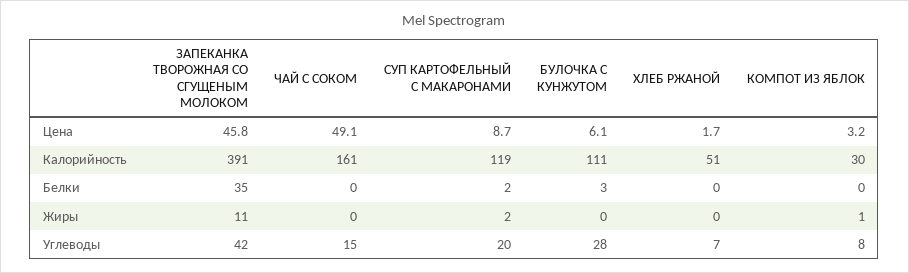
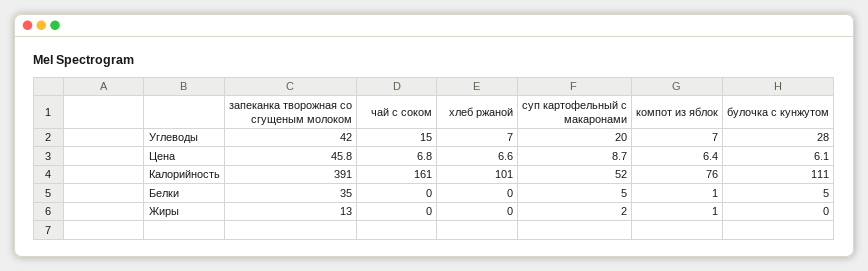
  {
    "ЗАПЕКАНКА ТВОРОЖНАЯ СО СГУЩЕНЫМ МОЛОКОМ": {
      "Цена": 45.8,
      "Калорийность": 391,
      "Белки": 35,
-     "Жиры": 11,
+     "Жиры": 13,
      "Углеводы": 42
    },
    "ЧАЙ С СОКОМ": {
-     "Цена": 49.1,
+     "Цена": 6.8,
      "Калорийность": 161,
      "Белки": 0,
      "Жиры": 0,
      "Углеводы": 15
    },
    "СУП КАРТОФЕЛЬНЫЙ С МАКАРОНАМИ": {
      "Цена": 8.7,
-     "Калорийность": 119,
+     "Калорийность": 52,
-     "Белки": 2,
+     "Белки": 5,
      "Жиры": 2,
      "Углеводы": 20
    },
    "БУЛОЧКА С КУНЖУТОМ": {
      "Цена": 6.1,
      "Калорийность": 111,
-     "Белки": 3,
+     "Белки": 5,
      "Жиры": 0,
      "Углеводы": 28
    },
    "ХЛЕБ РЖАНОЙ": {
-     "Цена": 1.7,
+     "Цена": 6.6,
-     "Калорийность": 51,
+     "Калорийность": 101,
      "Белки": 0,
      "Жиры": 0,
      "Углеводы": 7
    },
    "КОМПОТ ИЗ ЯБЛОК": {
-     "Цена": 3.2,
+     "Цена": 6.4,
-     "Калорийность": 30,
+     "Калорийность": 76,
-     "Белки": 0,
+     "Белки": 1,
      "Жиры": 1,
-     "Углеводы": 8
+     "Углеводы": 7
    }
  }

